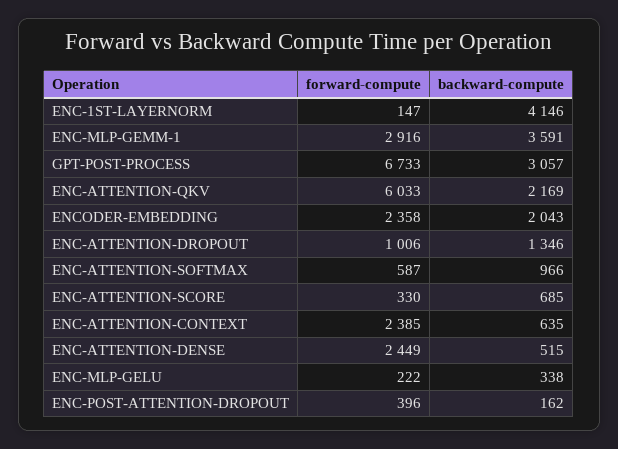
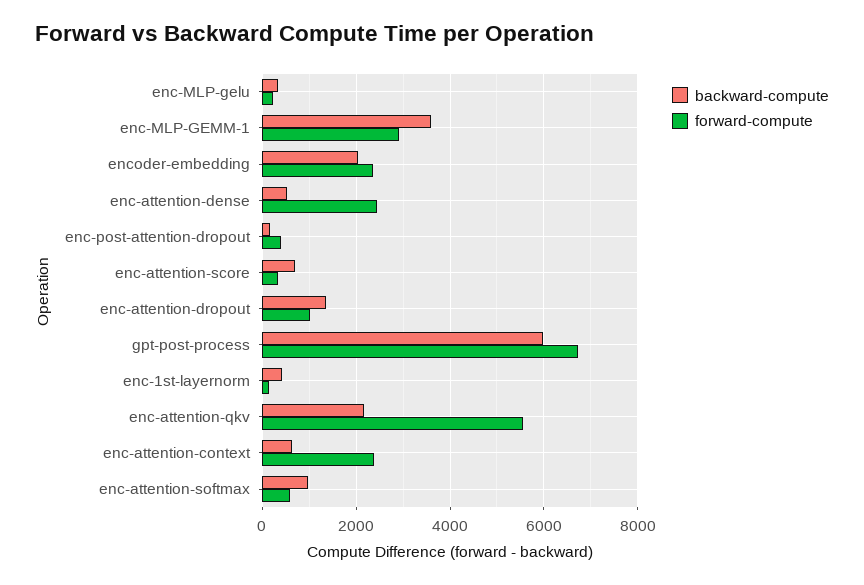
  {
    "forward-compute": {
      "ENC-1ST-LAYERNORM": 147,
      "ENC-MLP-GEMM-1": 2916,
      "GPT-POST-PROCESS": 6733,
-     "ENC-ATTENTION-QKV": 6033,
+     "ENC-ATTENTION-QKV": 5600,
      "ENCODER-EMBEDDING": 2358,
      "ENC-ATTENTION-DROPOUT": 1006,
      "ENC-ATTENTION-SOFTMAX": 587,
      "ENC-ATTENTION-SCORE": 330,
      "ENC-ATTENTION-CONTEXT": 2385,
      "ENC-ATTENTION-DENSE": 2449,
      "ENC-MLP-GELU": 222,
      "ENC-POST-ATTENTION-DROPOUT": 396
    },
    "backward-compute": {
-     "ENC-1ST-LAYERNORM": 4146,
+     "ENC-1ST-LAYERNORM": 400,
      "ENC-MLP-GEMM-1": 3591,
-     "GPT-POST-PROCESS": 3057,
+     "GPT-POST-PROCESS": 6000,
      "ENC-ATTENTION-QKV": 2169,
      "ENCODER-EMBEDDING": 2043,
      "ENC-ATTENTION-DROPOUT": 1346,
      "ENC-ATTENTION-SOFTMAX": 966,
      "ENC-ATTENTION-SCORE": 685,
      "ENC-ATTENTION-CONTEXT": 635,
      "ENC-ATTENTION-DENSE": 515,
      "ENC-MLP-GELU": 338,
      "ENC-POST-ATTENTION-DROPOUT": 162
    }
  }

